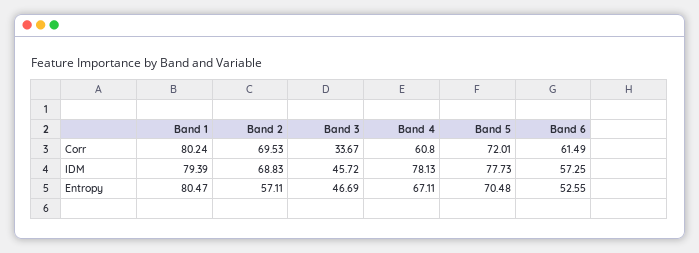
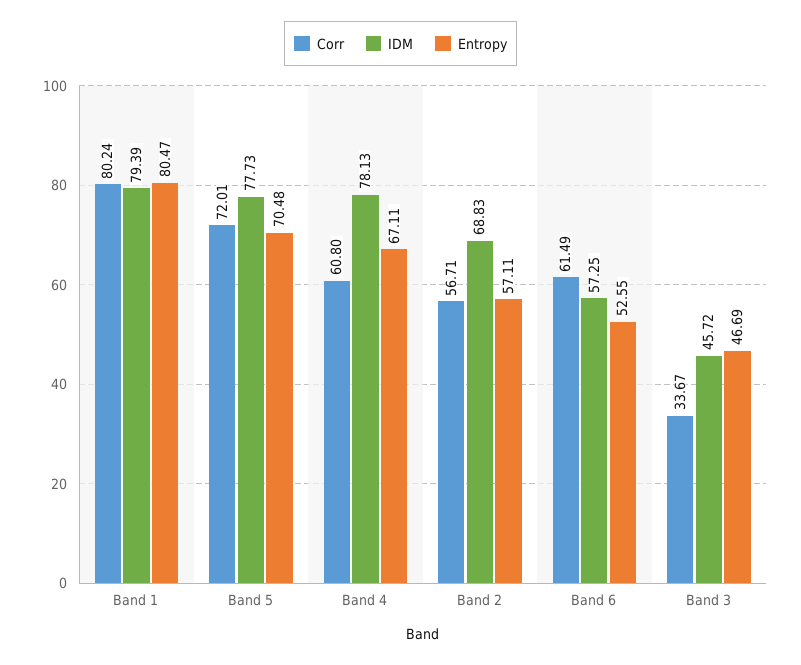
  {
    "Corr": {
      "Band 1": 80.24,
-     "Band 2": 69.53,
+     "Band 2": 56.71,
      "Band 3": 33.67,
      "Band 4": 60.8,
      "Band 5": 72.01,
      "Band 6": 61.49
    },
    "IDM": {
      "Band 1": 79.39,
      "Band 2": 68.83,
      "Band 3": 45.72,
      "Band 4": 78.13,
      "Band 5": 77.73,
      "Band 6": 57.25
    },
    "Entropy": {
      "Band 1": 80.47,
      "Band 2": 57.11,
      "Band 3": 46.69,
      "Band 4": 67.11,
      "Band 5": 70.48,
      "Band 6": 52.55
    }
  }

